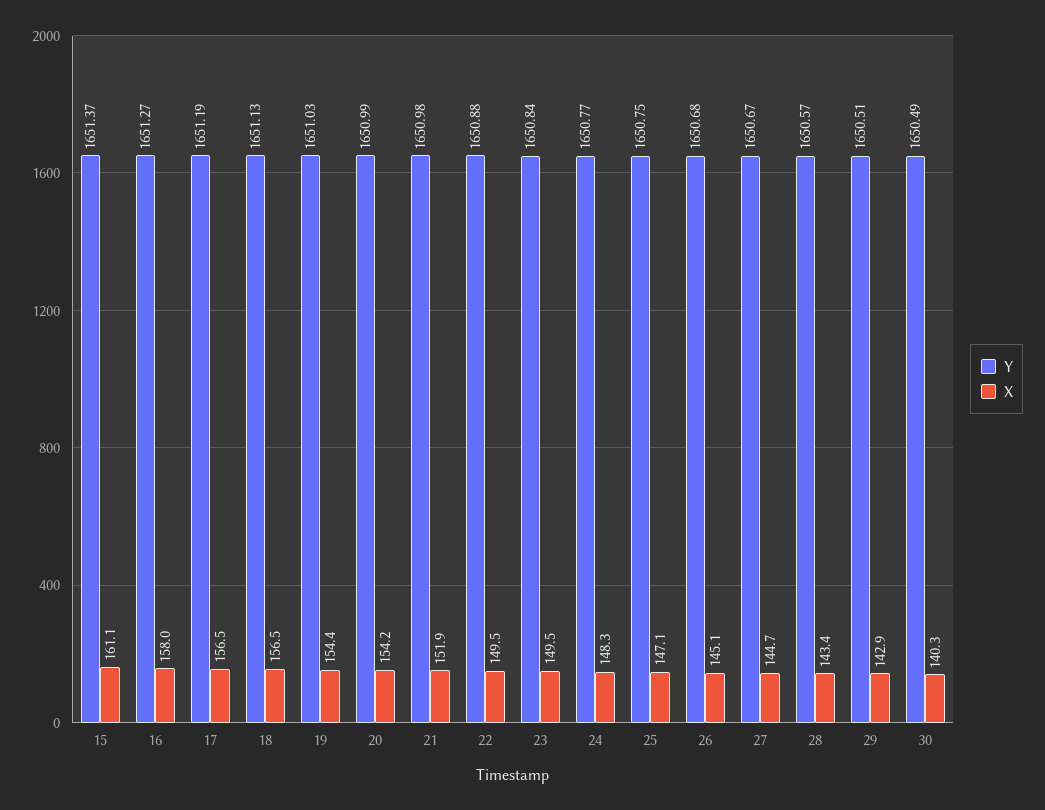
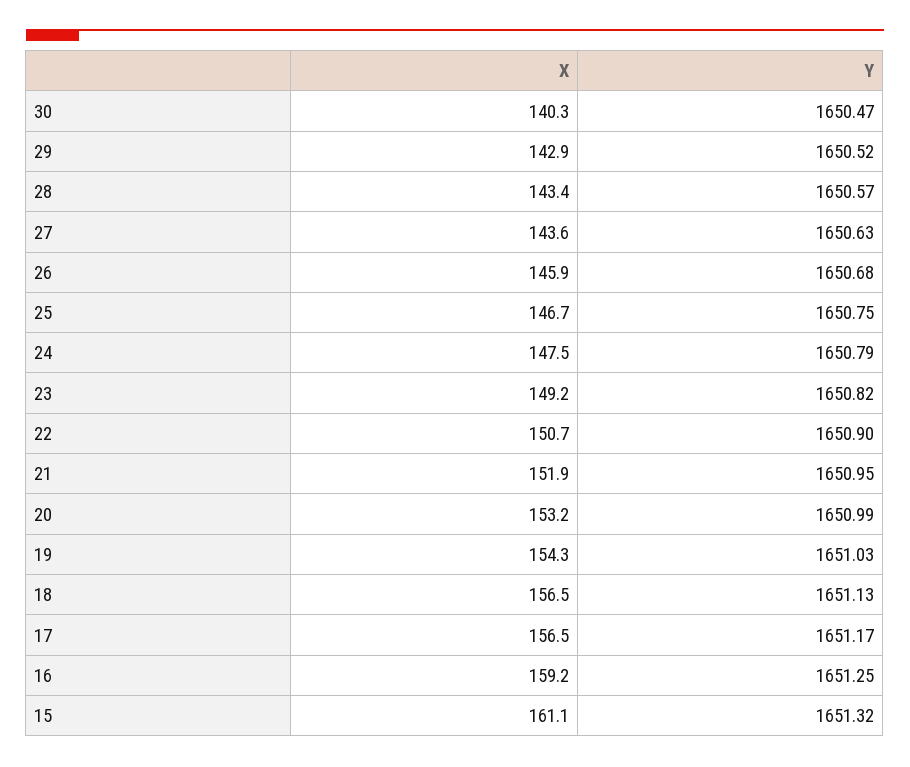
  {
    "Y": {
-     "15": 1651.37,
+     "15": 1651.32,
-     "16": 1651.27,
+     "16": 1651.25,
-     "17": 1651.19,
+     "17": 1651.17,
      "18": 1651.13,
      "19": 1651.03,
      "20": 1650.99,
-     "21": 1650.98,
+     "21": 1650.95,
-     "22": 1650.88,
+     "22": 1650.9,
-     "23": 1650.84,
+     "23": 1650.82,
-     "24": 1650.77,
+     "24": 1650.79,
      "25": 1650.75,
      "26": 1650.68,
-     "27": 1650.67,
+     "27": 1650.63,
      "28": 1650.57,
-     "29": 1650.51,
+     "29": 1650.52,
-     "30": 1650.49
+     "30": 1650.47
    },
    "X": {
      "15": 161.1,
-     "16": 158,
+     "16": 159.2,
      "17": 156.5,
      "18": 156.5,
-     "19": 154.4,
+     "19": 154.3,
-     "20": 154.2,
+     "20": 153.2,
      "21": 151.9,
-     "22": 149.5,
+     "22": 150.7,
-     "23": 149.5,
+     "23": 149.2,
-     "24": 148.3,
+     "24": 147.5,
-     "25": 147.1,
+     "25": 146.7,
-     "26": 145.1,
+     "26": 145.9,
-     "27": 144.7,
+     "27": 143.6,
      "28": 143.4,
      "29": 142.9,
      "30": 140.3
    }
  }

